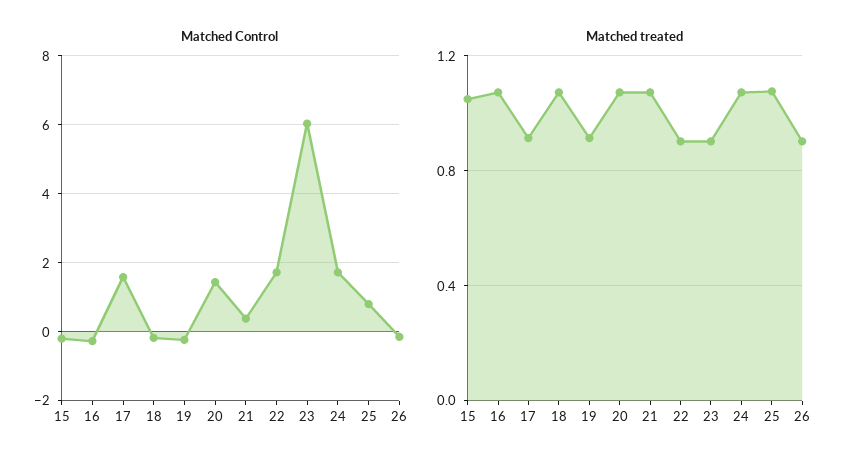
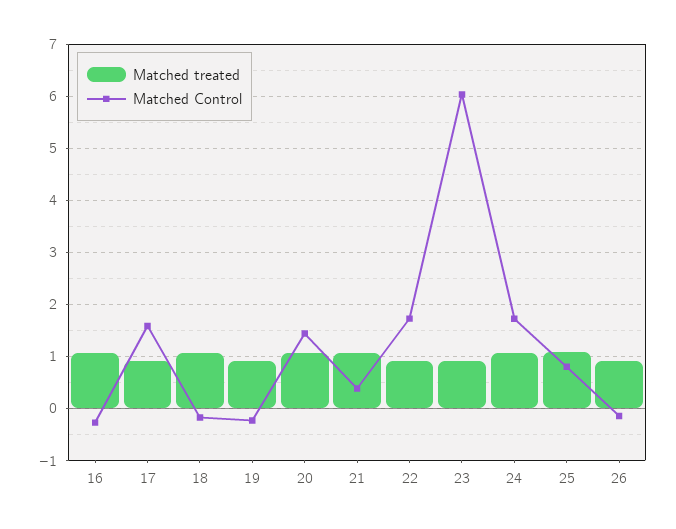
  {
    "Matched Control": {
-     "15": -0.2,
      "16": -0.2,
      "17": 1.6,
      "18": -0.2,
      "19": -0.2,
      "20": 1.4,
      "21": 0.4,
      "22": 1.8,
      "23": 6,
      "24": 1.8,
      "25": 0.8,
      "26": -0.2
    },
    "Matched treated": {
-     "15": 1.05,
      "16": 1.05,
      "17": 0.9,
      "18": 1.05,
      "19": 0.9,
      "20": 1.05,
      "21": 1.05,
      "22": 0.9,
      "23": 0.9,
      "24": 1.05,
      "25": 1.1,
      "26": 0.9
    }
  }

